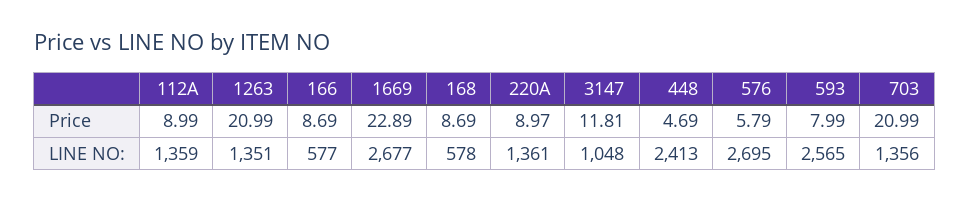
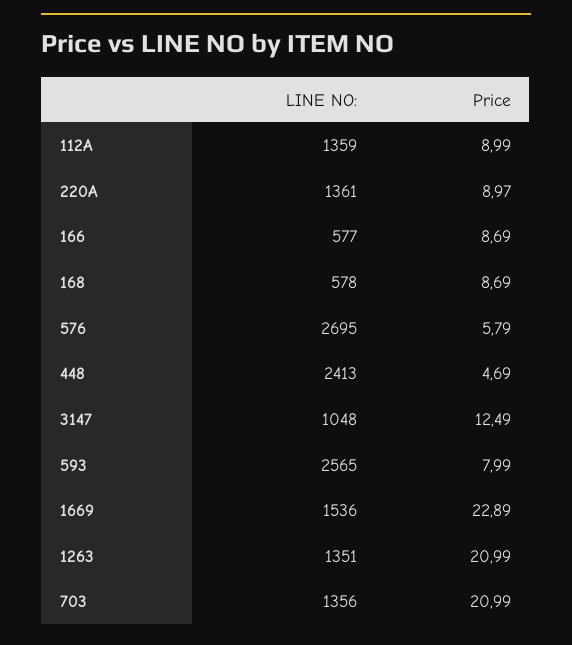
  {
    "112A": {
      "Price": 8.99,
      "LINE NO:": 1359
    },
    "1263": {
      "Price": 20.99,
      "LINE NO:": 1351
    },
    "166": {
      "Price": 8.69,
      "LINE NO:": 577
    },
    "1669": {
      "Price": 22.89,
-     "LINE NO:": 2677
+     "LINE NO:": 1536
    },
    "168": {
      "Price": 8.69,
      "LINE NO:": 578
    },
    "220A": {
      "Price": 8.97,
      "LINE NO:": 1361
    },
    "3147": {
-     "Price": 11.81,
+     "Price": 12.49,
      "LINE NO:": 1048
    },
    "448": {
      "Price": 4.69,
      "LINE NO:": 2413
    },
    "576": {
      "Price": 5.79,
      "LINE NO:": 2695
    },
    "593": {
      "Price": 7.99,
      "LINE NO:": 2565
    },
    "703": {
      "Price": 20.99,
      "LINE NO:": 1356
    }
  }

